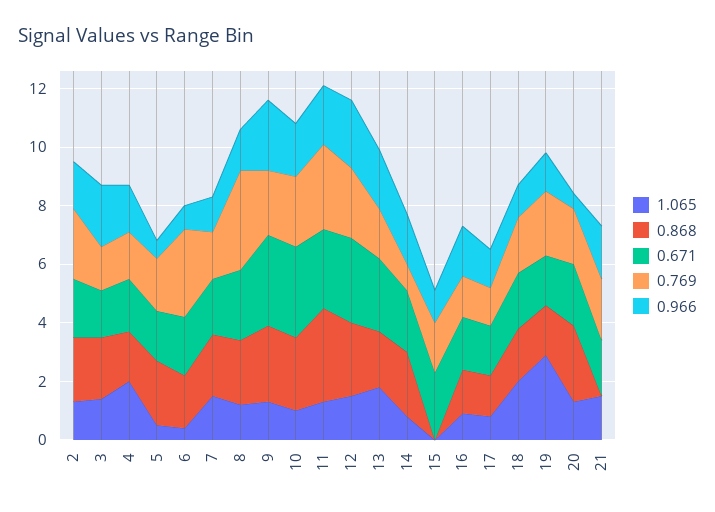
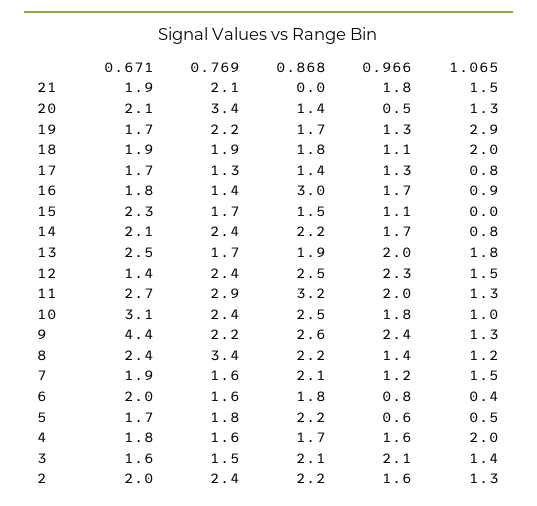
  {
    "1.065": {
      "2": 1.3,
      "3": 1.4,
      "4": 2,
      "5": 0.5,
      "6": 0.4,
      "7": 1.5,
      "8": 1.2,
      "9": 1.3,
      "10": 1,
      "11": 1.3,
      "12": 1.5,
      "13": 1.8,
      "14": 0.8,
      "15": 0,
      "16": 0.9,
      "17": 0.8,
      "18": 2,
      "19": 2.9,
      "20": 1.3,
      "21": 1.5
    },
    "0.868": {
      "2": 2.2,
      "3": 2.1,
      "4": 1.7,
      "5": 2.2,
      "6": 1.8,
      "7": 2.1,
      "8": 2.2,
      "9": 2.6,
      "10": 2.5,
      "11": 3.2,
      "12": 2.5,
      "13": 1.9,
      "14": 2.2,
-     "15": 0,
+     "15": 1.5,
-     "16": 1.5,
+     "16": 3,
      "17": 1.4,
      "18": 1.8,
      "19": 1.7,
-     "20": 2.5,
+     "20": 1.4,
      "21": 0
    },
    "0.671": {
      "2": 2,
      "3": 1.6,
      "4": 1.8,
      "5": 1.7,
      "6": 2,
      "7": 1.9,
      "8": 2.4,
-     "9": 3,
+     "9": 4.4,
      "10": 3.1,
      "11": 2.7,
-     "12": 3,
+     "12": 1.4,
      "13": 2.5,
      "14": 2.1,
      "15": 2.3,
      "16": 1.8,
      "17": 1.7,
      "18": 1.9,
      "19": 1.7,
      "20": 2.1,
      "21": 1.9
    },
    "0.769": {
      "2": 2.4,
      "3": 1.5,
      "4": 1.6,
      "5": 1.8,
-     "6": 3,
+     "6": 1.6,
      "7": 1.6,
      "8": 3.4,
      "9": 2.2,
      "10": 2.4,
      "11": 2.9,
      "12": 2.4,
      "13": 1.7,
-     "14": 1,
+     "14": 2.4,
      "15": 1.7,
      "16": 1.4,
      "17": 1.3,
      "18": 1.9,
      "19": 2.2,
-     "20": 2,
+     "20": 3.4,
      "21": 2.1
    },
    "0.966": {
      "2": 1.6,
      "3": 2.1,
      "4": 1.6,
      "5": 0.6,
      "6": 0.8,
      "7": 1.2,
      "8": 1.4,
      "9": 2.4,
      "10": 1.8,
      "11": 2,
      "12": 2.3,
      "13": 2,
      "14": 1.7,
      "15": 1.1,
      "16": 1.7,
      "17": 1.3,
      "18": 1.1,
      "19": 1.3,
      "20": 0.5,
      "21": 1.8
    }
  }

